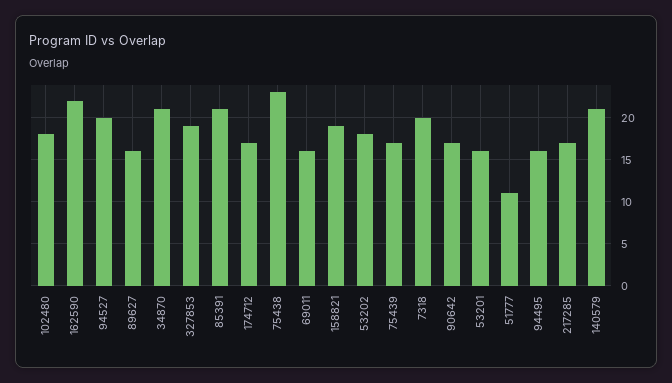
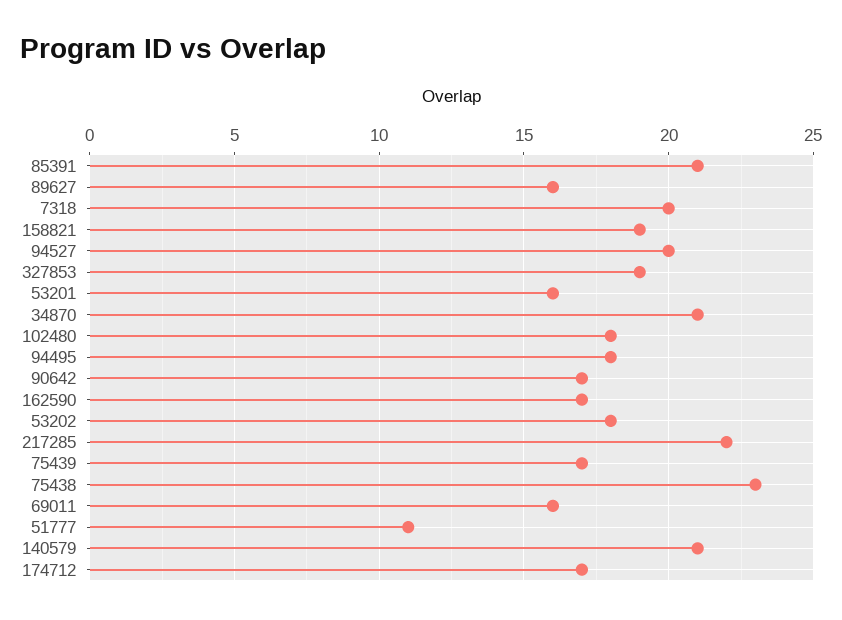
  {
    "102480": 18,
-   "162590": 22,
+   "162590": 17,
    "94527": 20,
    "89627": 16,
    "34870": 21,
    "327853": 19,
    "85391": 21,
    "174712": 17,
    "75438": 23,
    "69011": 16,
    "158821": 19,
    "53202": 18,
    "75439": 17,
    "7318": 20,
    "90642": 17,
    "53201": 16,
    "51777": 11,
-   "94495": 16,
+   "94495": 18,
-   "217285": 17,
+   "217285": 22,
    "140579": 21
  }

